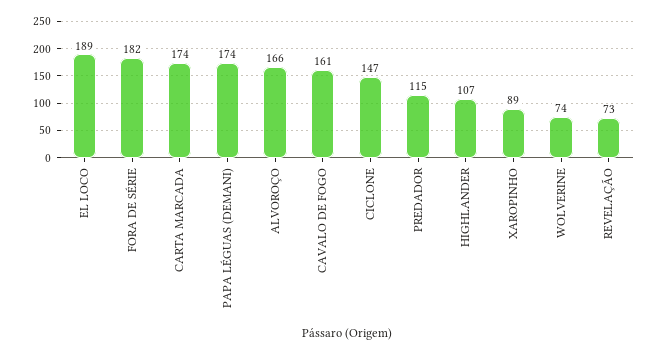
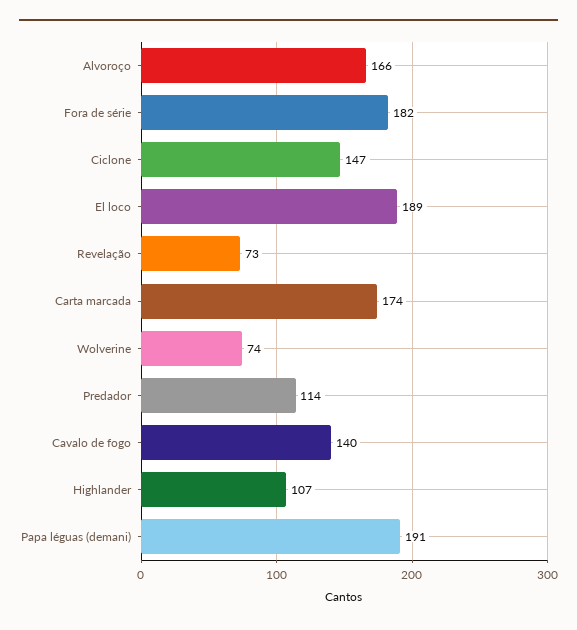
  {
    "EL LOCO": 189,
    "FORA DE SÉRIE": 182,
    "CARTA MARCADA": 174,
-   "PAPA LÉGUAS (DEMANI)": 174,
+   "PAPA LÉGUAS (DEMANI)": 191,
    "ALVOROÇO": 166,
-   "CAVALO DE FOGO": 161,
+   "CAVALO DE FOGO": 140,
    "CICLONE": 147,
-   "PREDADOR": 115,
+   "PREDADOR": 114,
    "HIGHLANDER": 107,
-   "XAROPINHO": 89,
    "WOLVERINE": 74,
    "REVELAÇÃO": 73
  }

